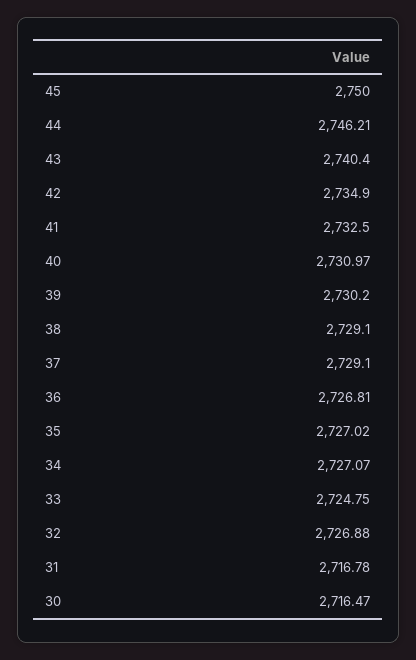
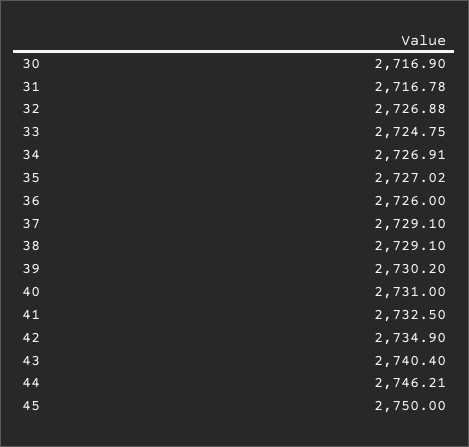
  {
    "45": 2750,
    "44": 2746.21,
    "43": 2740.4,
    "42": 2734.9,
    "41": 2732.5,
-   "40": 2730.97,
+   "40": 2731,
    "39": 2730.2,
    "38": 2729.1,
    "37": 2729.1,
-   "36": 2726.81,
+   "36": 2726,
    "35": 2727.02,
-   "34": 2727.07,
+   "34": 2726.91,
    "33": 2724.75,
    "32": 2726.88,
    "31": 2716.78,
-   "30": 2716.47
+   "30": 2716.9
  }

